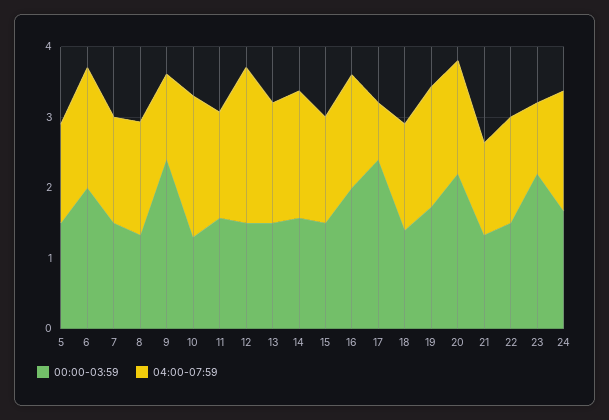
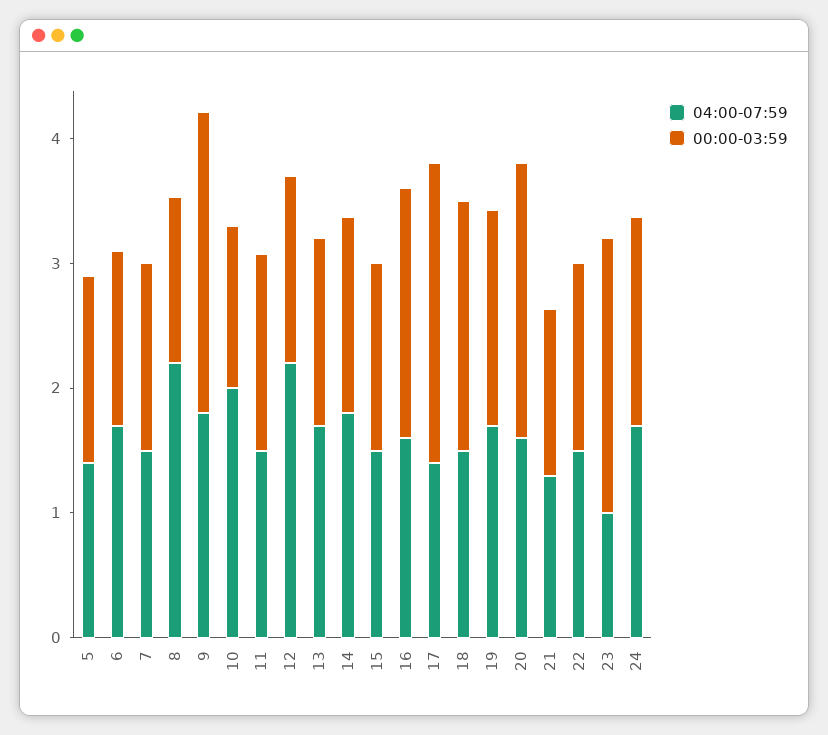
  {
    "00:00-03:59": {
      "5": 1.6,
-     "6": 2,
+     "6": 1.4,
      "7": 1.6,
      "8": 1.4,
      "9": 2.4,
      "10": 1.4,
      "11": 1.6,
      "12": 1.6,
      "13": 1.6,
      "14": 1.6,
      "15": 1.6,
      "16": 2,
      "17": 2.4,
-     "18": 1.4,
+     "18": 2,
      "19": 1.8,
      "20": 2.2,
      "21": 1.4,
      "22": 1.6,
      "23": 2.2,
      "24": 1.6
    },
    "04:00-07:59": {
      "5": 1.4,
      "6": 1.8,
      "7": 1.6,
-     "8": 1.6,
+     "8": 2.2,
-     "9": 1.2,
+     "9": 1.8,
      "10": 2,
      "11": 1.6,
      "12": 2.2,
      "13": 1.8,
      "14": 1.8,
      "15": 1.6,
      "16": 1.6,
-     "17": 0.8,
+     "17": 1.4,
      "18": 1.6,
      "19": 1.8,
      "20": 1.6,
      "21": 1.4,
      "22": 1.6,
      "23": 1,
      "24": 1.8
    }
  }

